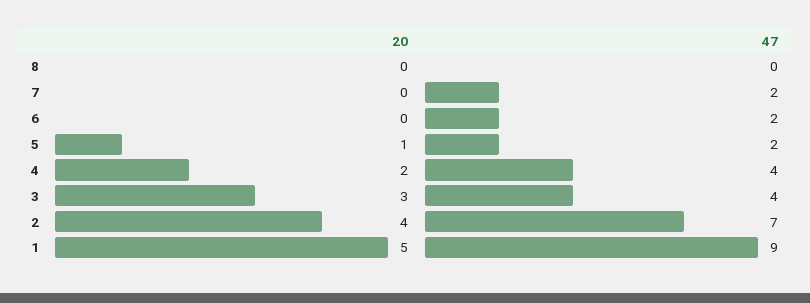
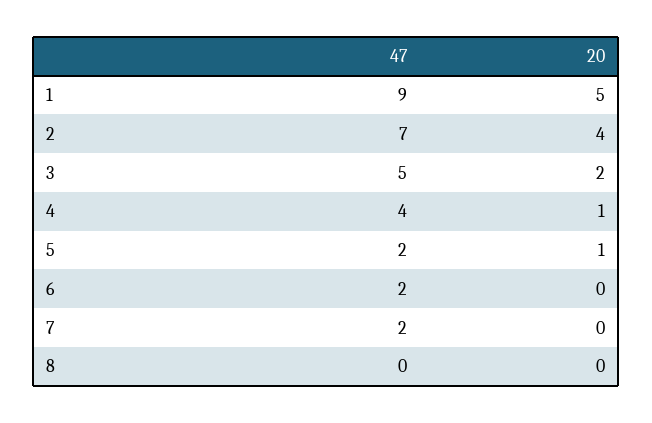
  {
    "20": {
      "8": 0,
      "7": 0,
      "6": 0,
      "5": 1,
-     "4": 2,
+     "4": 1,
-     "3": 3,
+     "3": 2,
      "2": 4,
      "1": 5
    },
    "47": {
      "8": 0,
      "7": 2,
      "6": 2,
      "5": 2,
      "4": 4,
-     "3": 4,
+     "3": 5,
      "2": 7,
      "1": 9
    }
  }

